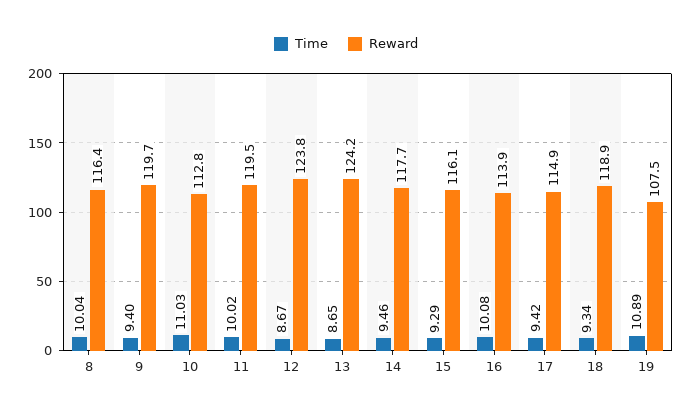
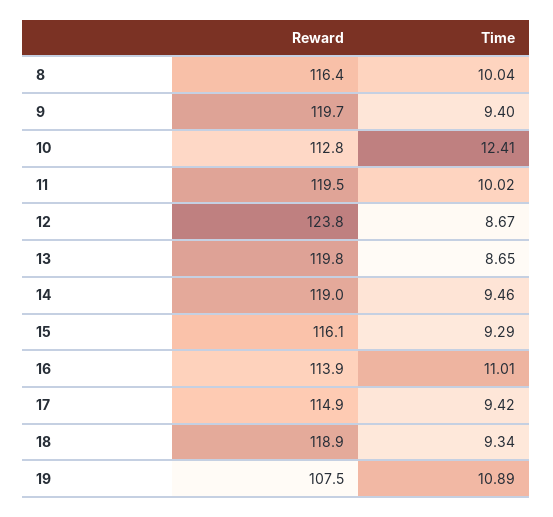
  {
    "Time": {
      "8": 10.04,
      "9": 9.4,
-     "10": 11.03,
+     "10": 12.41,
      "11": 10.02,
      "12": 8.67,
      "13": 8.65,
      "14": 9.46,
      "15": 9.29,
-     "16": 10.08,
+     "16": 11.01,
      "17": 9.42,
      "18": 9.34,
      "19": 10.89
    },
    "Reward": {
      "8": 116.4,
      "9": 119.7,
      "10": 112.8,
      "11": 119.5,
      "12": 123.8,
-     "13": 124.2,
+     "13": 119.8,
-     "14": 117.7,
+     "14": 119,
      "15": 116.1,
      "16": 113.9,
      "17": 114.9,
      "18": 118.9,
      "19": 107.5
    }
  }

